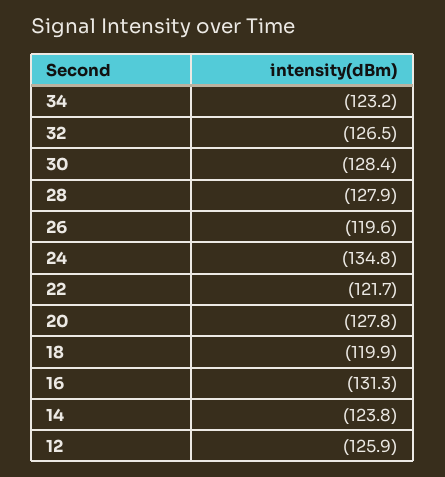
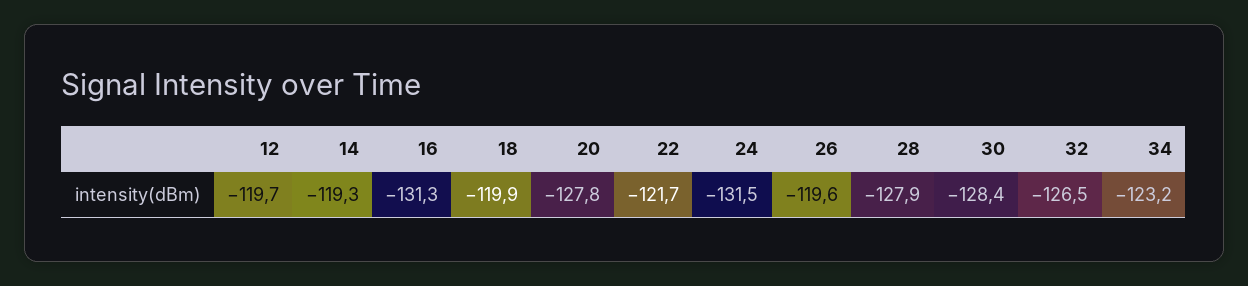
  {
    "34": -123.2,
    "32": -126.5,
    "30": -128.4,
    "28": -127.9,
    "26": -119.6,
-   "24": -134.8,
+   "24": -131.5,
    "22": -121.7,
    "20": -127.8,
    "18": -119.9,
    "16": -131.3,
-   "14": -123.8,
+   "14": -119.3,
-   "12": -125.9
+   "12": -119.7
  }

